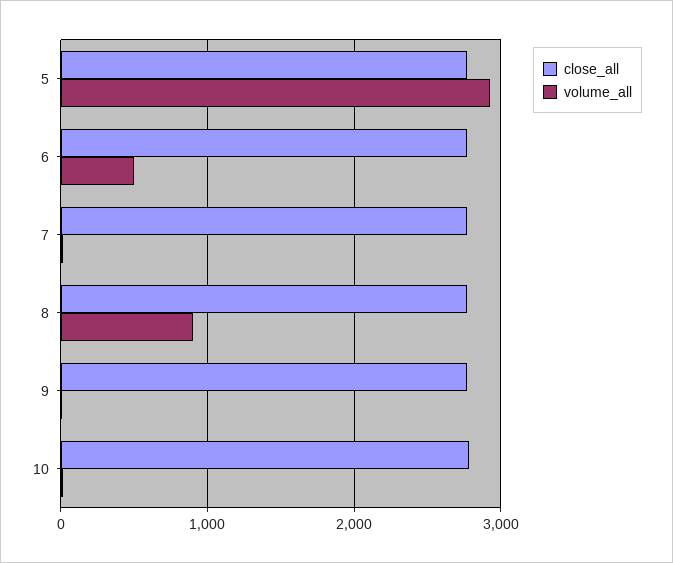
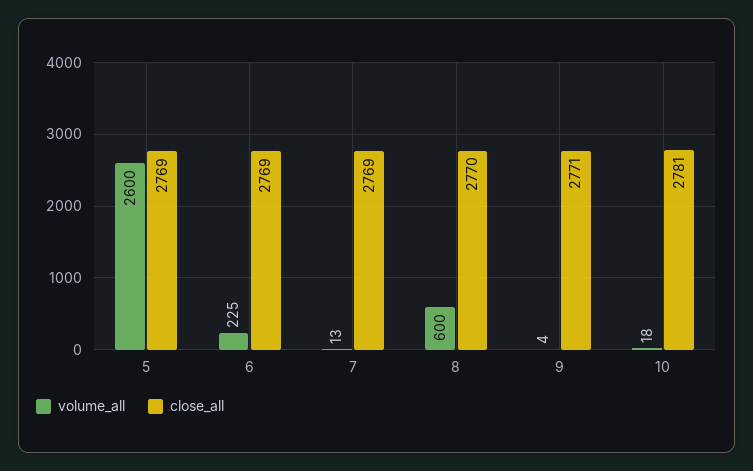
  {
    "close_all": {
      "5": 2769,
      "6": 2769,
      "7": 2769,
      "8": 2770,
      "9": 2771,
      "10": 2781
    },
    "volume_all": {
-     "5": 2900,
+     "5": 2600,
-     "6": 500,
+     "6": 225,
      "7": 13,
-     "8": 900,
+     "8": 600,
      "9": 4,
      "10": 18
    }
  }

